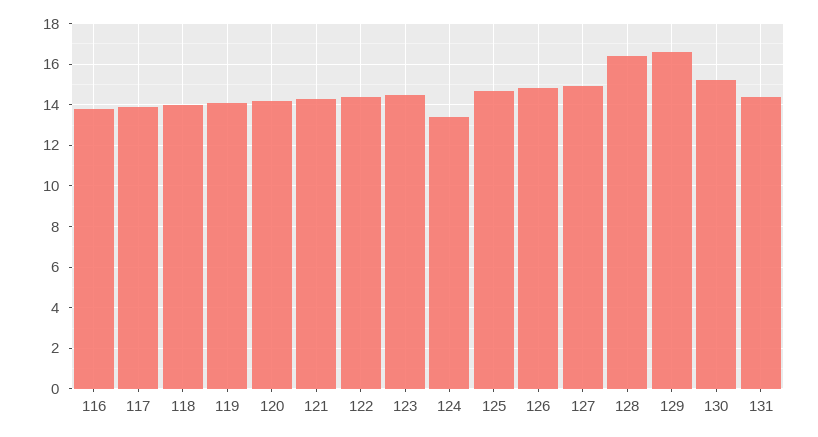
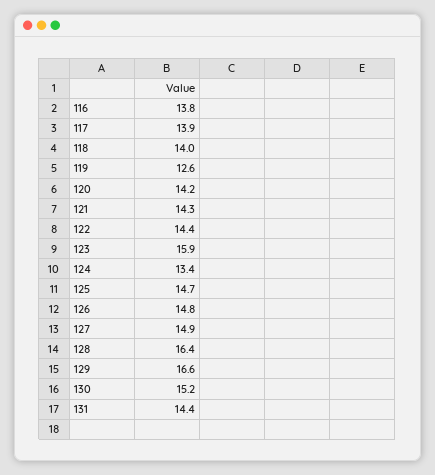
  {
    "116": 13.8,
    "117": 13.9,
    "118": 14,
-   "119": 14,
+   "119": 12.6,
    "120": 14.2,
    "121": 14.3,
    "122": 14.4,
-   "123": 14.5,
+   "123": 15.9,
    "124": 13.4,
    "125": 14.7,
    "126": 14.8,
    "127": 14.9,
    "128": 16.4,
    "129": 16.6,
    "130": 15.2,
    "131": 14.4
  }

